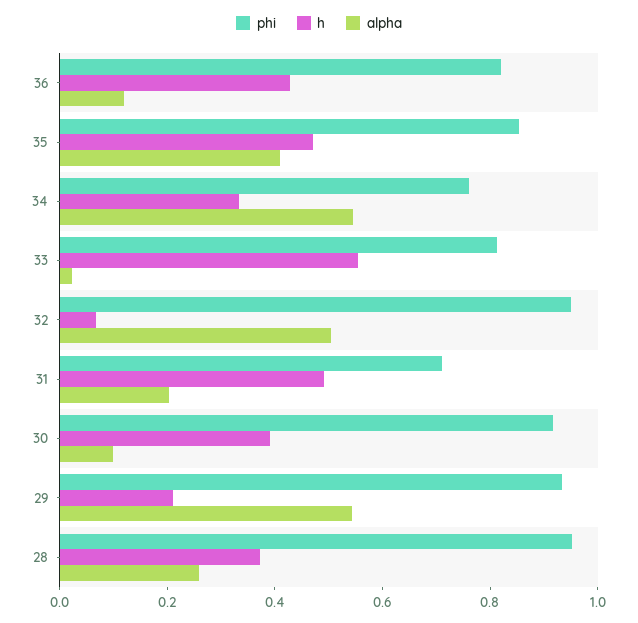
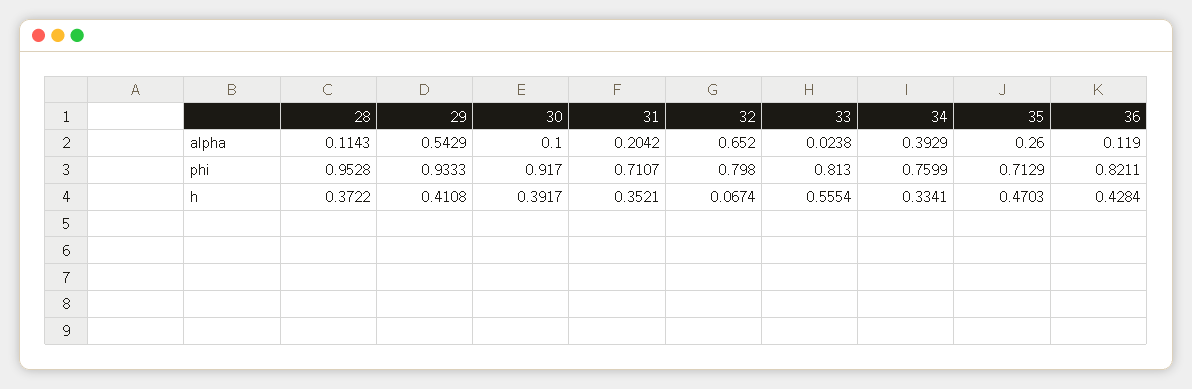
  {
    "phi": {
      "36": 0.8211,
-     "35": 0.85,
+     "35": 0.7129,
      "34": 0.7599,
      "33": 0.813,
-     "32": 0.95,
+     "32": 0.798,
      "31": 0.7107,
      "30": 0.917,
      "29": 0.9333,
      "28": 0.9528
    },
    "h": {
      "36": 0.4284,
      "35": 0.4703,
      "34": 0.3341,
      "33": 0.5554,
      "32": 0.0674,
-     "31": 0.5,
+     "31": 0.3521,
      "30": 0.3917,
-     "29": 0.2,
+     "29": 0.4108,
      "28": 0.3722
    },
    "alpha": {
      "36": 0.119,
-     "35": 0.4,
+     "35": 0.26,
-     "34": 0.55,
+     "34": 0.3929,
      "33": 0.0238,
-     "32": 0.5,
+     "32": 0.652,
      "31": 0.2042,
      "30": 0.1,
      "29": 0.5429,
-     "28": 0.25
+     "28": 0.1143
    }
  }

